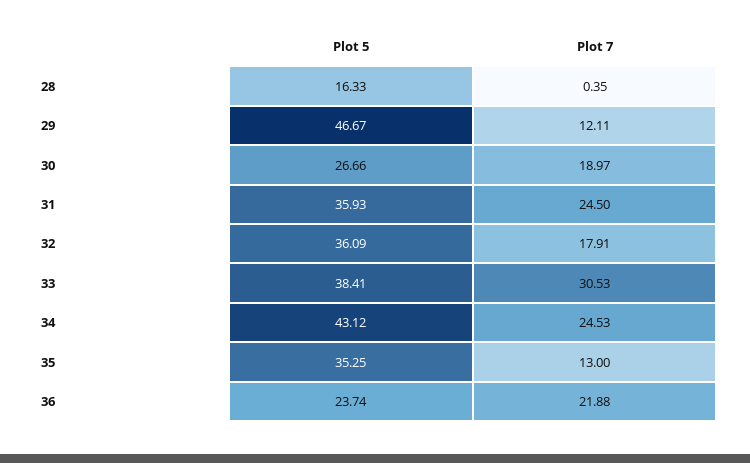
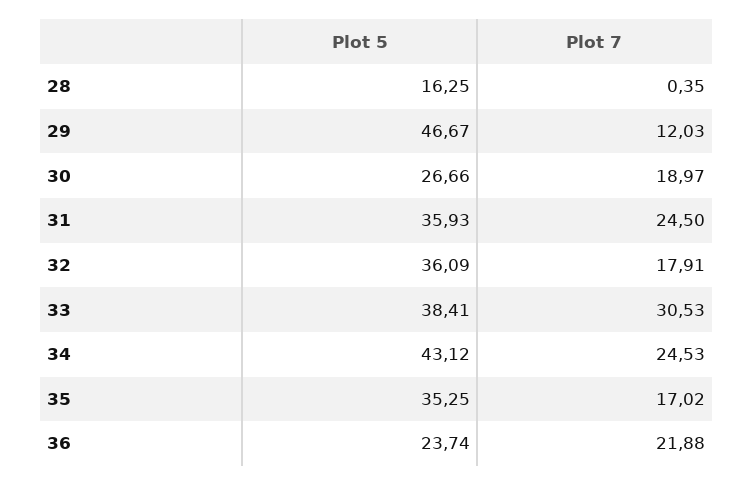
  {
    "Plot 5": {
-     "28": 16.33,
+     "28": 16.25,
      "29": 46.67,
      "30": 26.66,
      "31": 35.93,
      "32": 36.09,
      "33": 38.41,
      "34": 43.12,
      "35": 35.25,
      "36": 23.74
    },
    "Plot 7": {
      "28": 0.35,
-     "29": 12.11,
+     "29": 12.03,
      "30": 18.97,
      "31": 24.5,
      "32": 17.91,
      "33": 30.53,
      "34": 24.53,
-     "35": 13,
+     "35": 17.02,
      "36": 21.88
    }
  }

